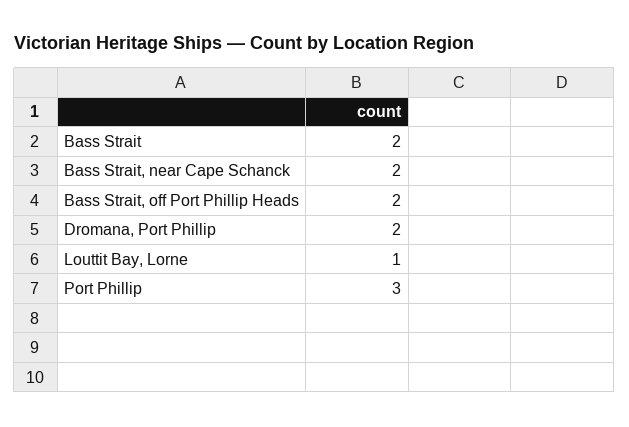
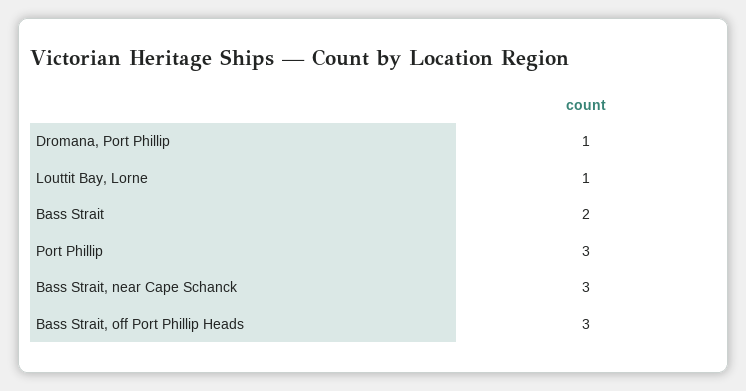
  {
    "Bass Strait": 2,
-   "Bass Strait, near Cape Schanck": 2,
+   "Bass Strait, near Cape Schanck": 3,
-   "Bass Strait, off Port Phillip Heads": 2,
+   "Bass Strait, off Port Phillip Heads": 3,
-   "Dromana, Port Phillip": 2,
+   "Dromana, Port Phillip": 1,
    "Louttit Bay, Lorne": 1,
    "Port Phillip": 3
  }

